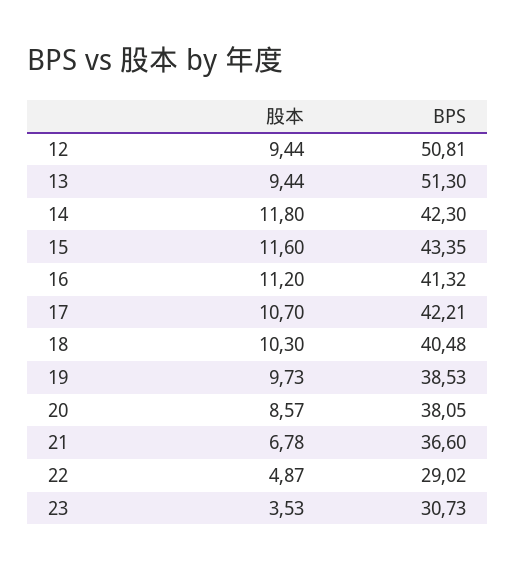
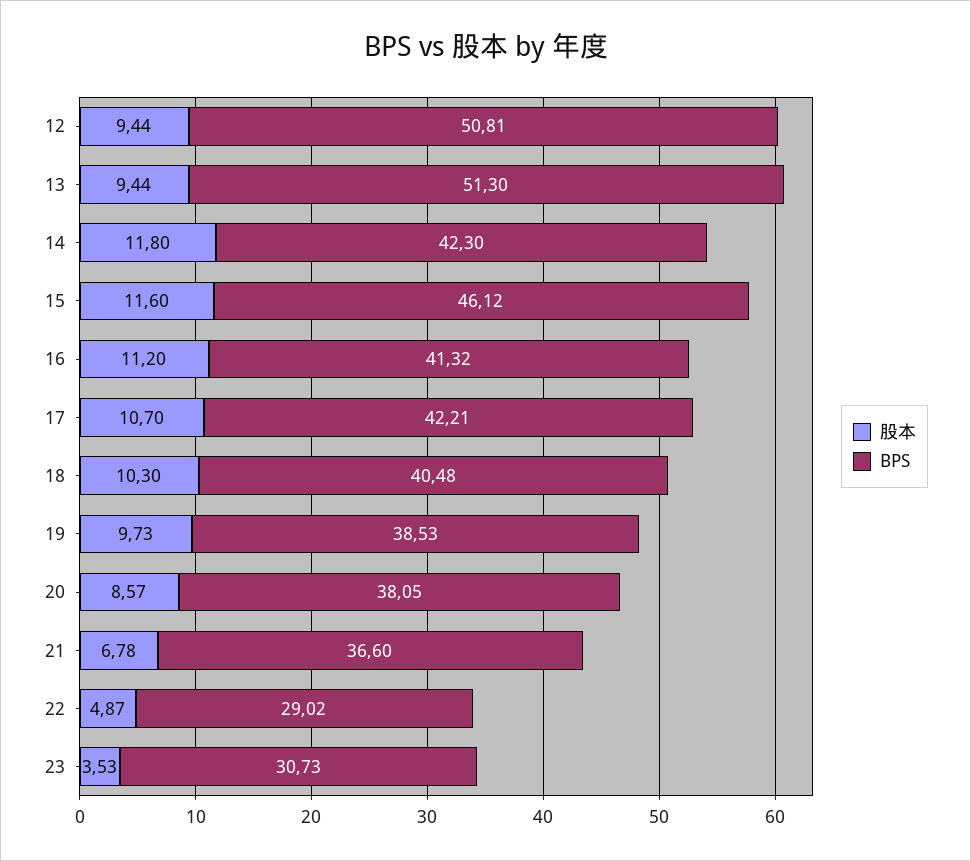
  {
    "股本": {
      "12": 9.44,
      "13": 9.44,
      "14": 11.8,
      "15": 11.6,
      "16": 11.2,
      "17": 10.7,
      "18": 10.3,
      "19": 9.73,
      "20": 8.57,
      "21": 6.78,
      "22": 4.87,
      "23": 3.53
    },
    "BPS": {
      "12": 50.81,
      "13": 51.3,
      "14": 42.3,
-     "15": 43.35,
+     "15": 46.12,
      "16": 41.32,
      "17": 42.21,
      "18": 40.48,
      "19": 38.53,
      "20": 38.05,
      "21": 36.6,
      "22": 29.02,
      "23": 30.73
    }
  }

